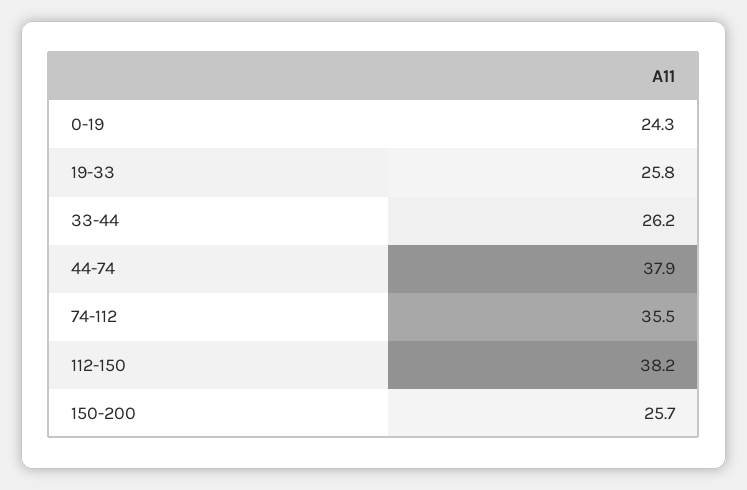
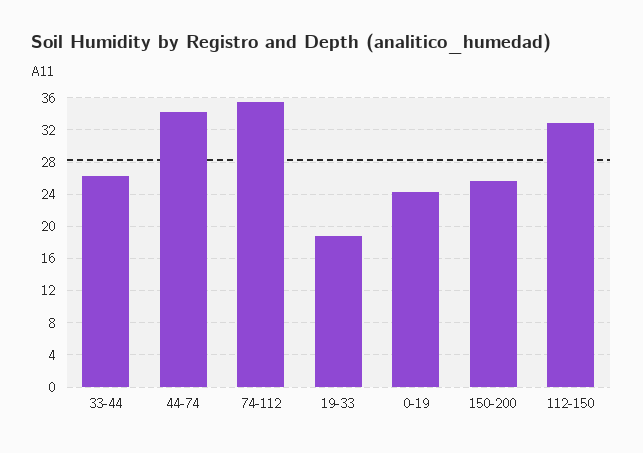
  {
    "0-19": 24.3,
-   "19-33": 25.8,
+   "19-33": 19,
    "33-44": 26.2,
-   "44-74": 37.9,
+   "44-74": 34,
    "74-112": 35.5,
-   "112-150": 38.2,
+   "112-150": 33,
    "150-200": 25.7
  }

